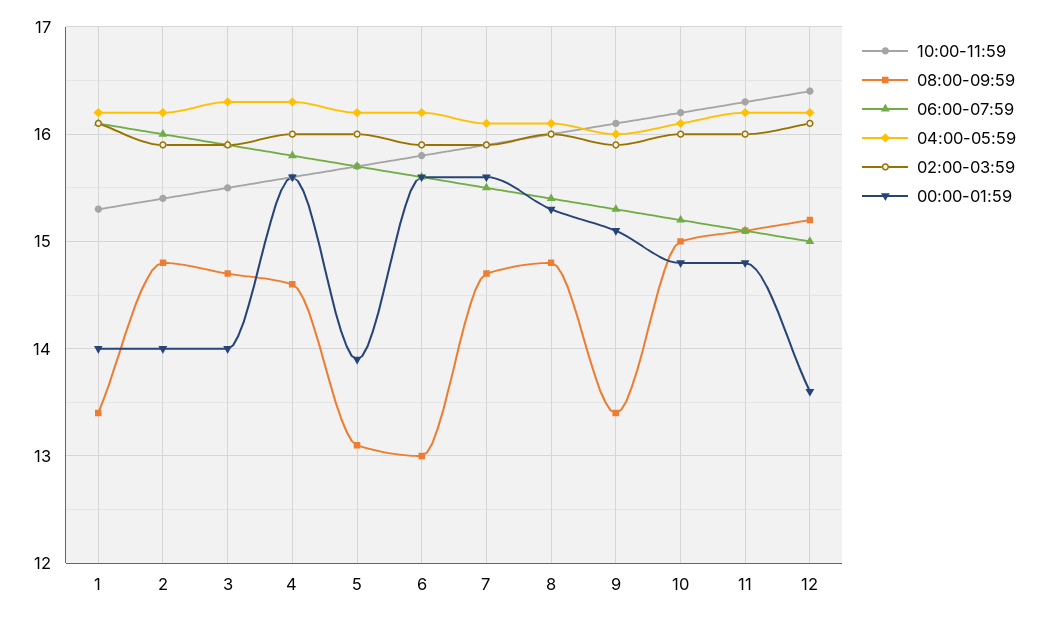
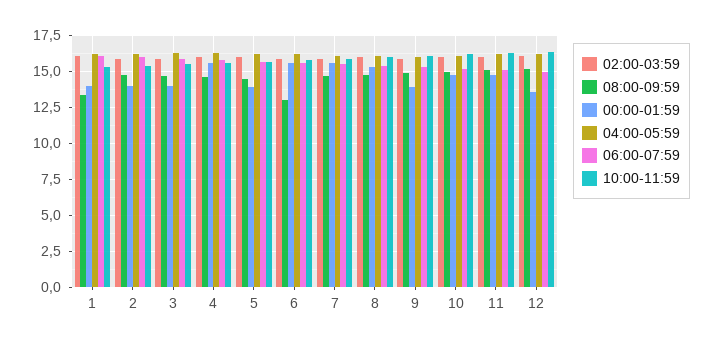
  {
    "10:00-11:59": {
      "1": 15.3,
      "2": 15.4,
      "3": 15.5,
      "4": 15.6,
      "5": 15.7,
      "6": 15.8,
      "7": 15.9,
      "8": 16,
      "9": 16.1,
      "10": 16.2,
      "11": 16.3,
      "12": 16.4
    },
    "08:00-09:59": {
      "1": 13.4,
      "2": 14.8,
      "3": 14.7,
      "4": 14.6,
-     "5": 13.1,
+     "5": 14.5,
      "6": 13,
      "7": 14.7,
      "8": 14.8,
-     "9": 13.4,
+     "9": 15,
      "10": 15,
      "11": 15.1,
      "12": 15.2
    },
    "06:00-07:59": {
      "1": 16.1,
      "2": 16,
      "3": 15.9,
      "4": 15.8,
      "5": 15.7,
      "6": 15.6,
      "7": 15.5,
      "8": 15.4,
      "9": 15.3,
      "10": 15.2,
      "11": 15.1,
      "12": 15
    },
    "04:00-05:59": {
      "1": 16.2,
      "2": 16.2,
      "3": 16.3,
      "4": 16.3,
      "5": 16.2,
      "6": 16.2,
      "7": 16.1,
      "8": 16.1,
      "9": 16,
      "10": 16.1,
      "11": 16.2,
      "12": 16.2
    },
    "02:00-03:59": {
      "1": 16.1,
      "2": 15.9,
      "3": 15.9,
      "4": 16,
      "5": 16,
      "6": 15.9,
      "7": 15.9,
      "8": 16,
      "9": 15.9,
      "10": 16,
      "11": 16,
      "12": 16.1
    },
    "00:00-01:59": {
      "1": 14,
      "2": 14,
      "3": 14,
      "4": 15.6,
      "5": 13.9,
      "6": 15.6,
      "7": 15.6,
      "8": 15.3,
-     "9": 15.1,
+     "9": 14,
      "10": 14.8,
      "11": 14.8,
      "12": 13.6
    }
  }

